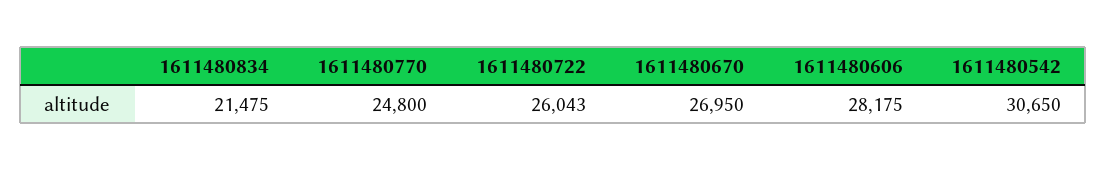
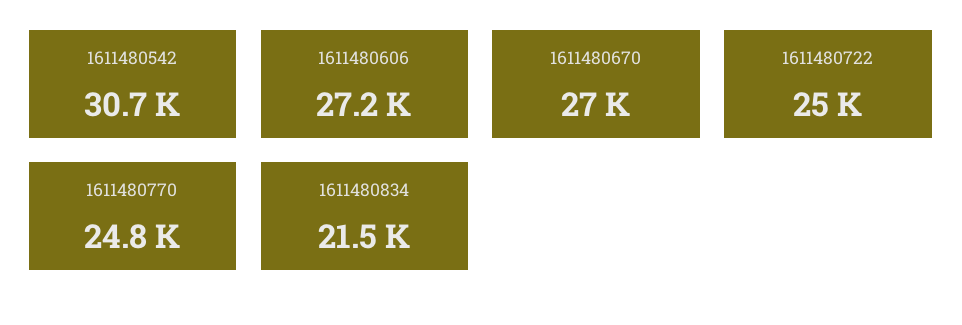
  {
    "1611480834": 21475,
    "1611480770": 24800,
-   "1611480722": 26043,
+   "1611480722": 25000,
    "1611480670": 26950,
-   "1611480606": 28175,
+   "1611480606": 27200,
    "1611480542": 30650
  }

